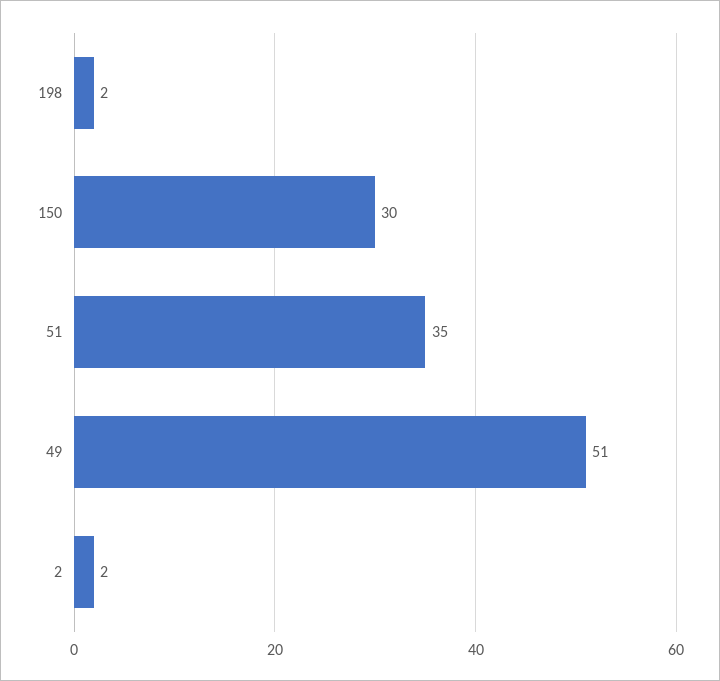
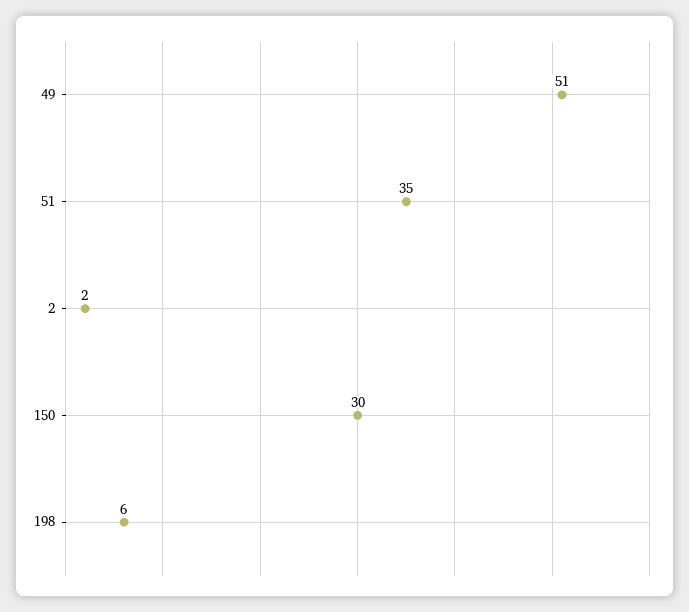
  {
-   "198": 2,
+   "198": 6,
    "150": 30,
    "51": 35,
    "49": 51,
    "2": 2
  }

